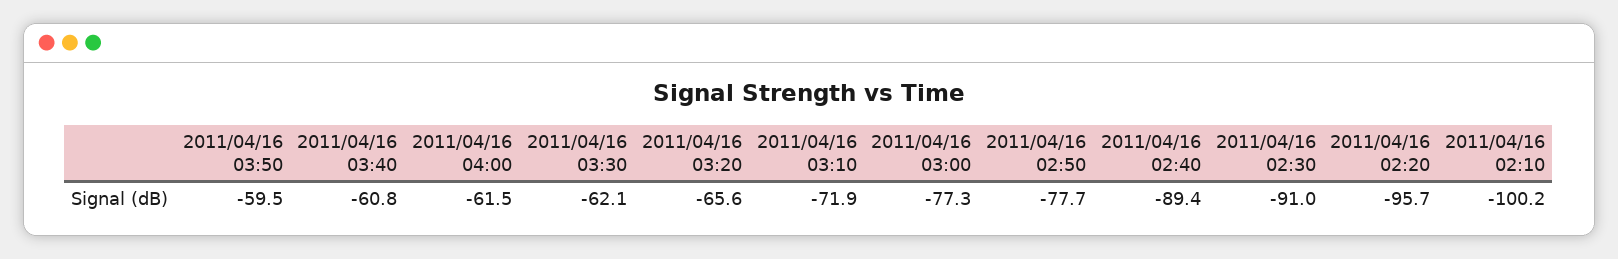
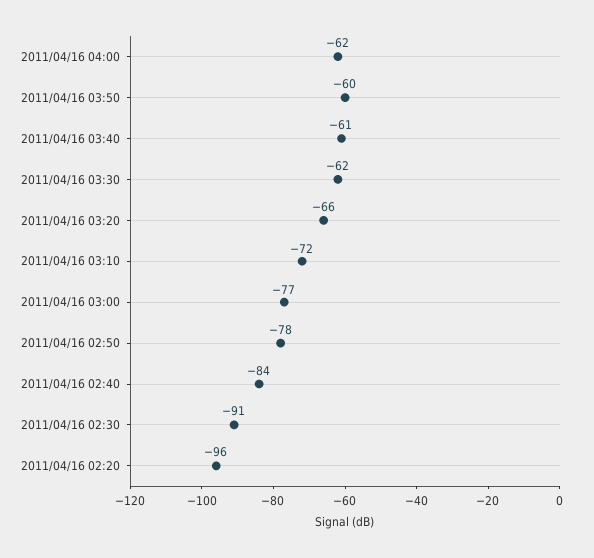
  {
    "2011/04/16 03:50": -59.5,
    "2011/04/16 03:40": -60.8,
    "2011/04/16 04:00": -61.5,
    "2011/04/16 03:30": -62.1,
    "2011/04/16 03:20": -65.6,
    "2011/04/16 03:10": -71.9,
    "2011/04/16 03:00": -77.3,
    "2011/04/16 02:50": -77.7,
-   "2011/04/16 02:40": -89.4,
+   "2011/04/16 02:40": -84,
    "2011/04/16 02:30": -91,
-   "2011/04/16 02:20": -95.7,
+   "2011/04/16 02:20": -95.7
-   "2011/04/16 02:10": -100.2
  }

